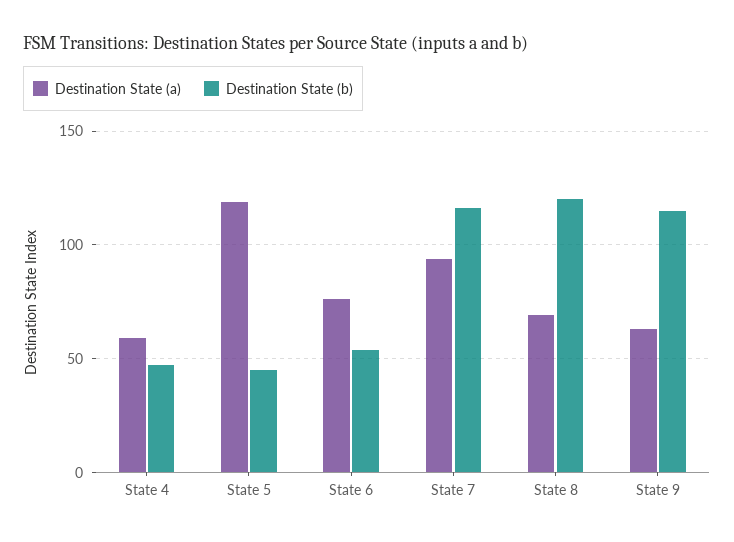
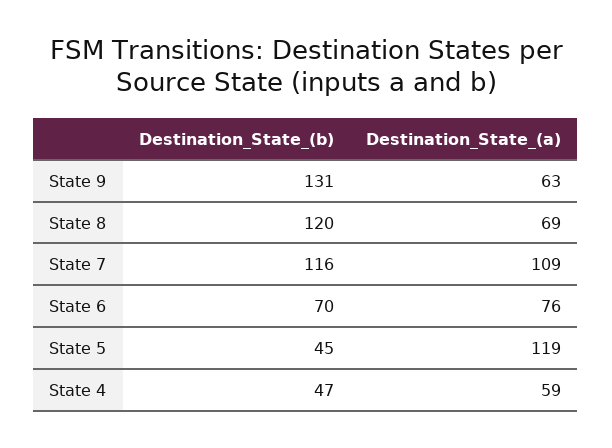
  {
    "Destination State (a)": {
      "State 4": 59,
      "State 5": 119,
      "State 6": 76,
-     "State 7": 95,
+     "State 7": 109,
      "State 8": 69,
      "State 9": 63
    },
    "Destination State (b)": {
      "State 4": 47,
      "State 5": 45,
-     "State 6": 55,
+     "State 6": 70,
      "State 7": 116,
      "State 8": 120,
-     "State 9": 115
+     "State 9": 131
    }
  }

